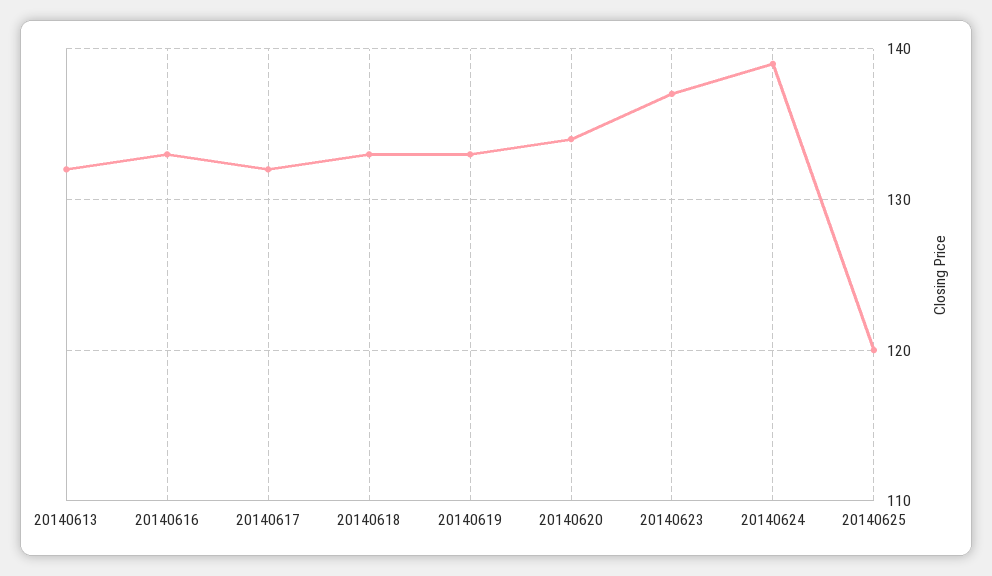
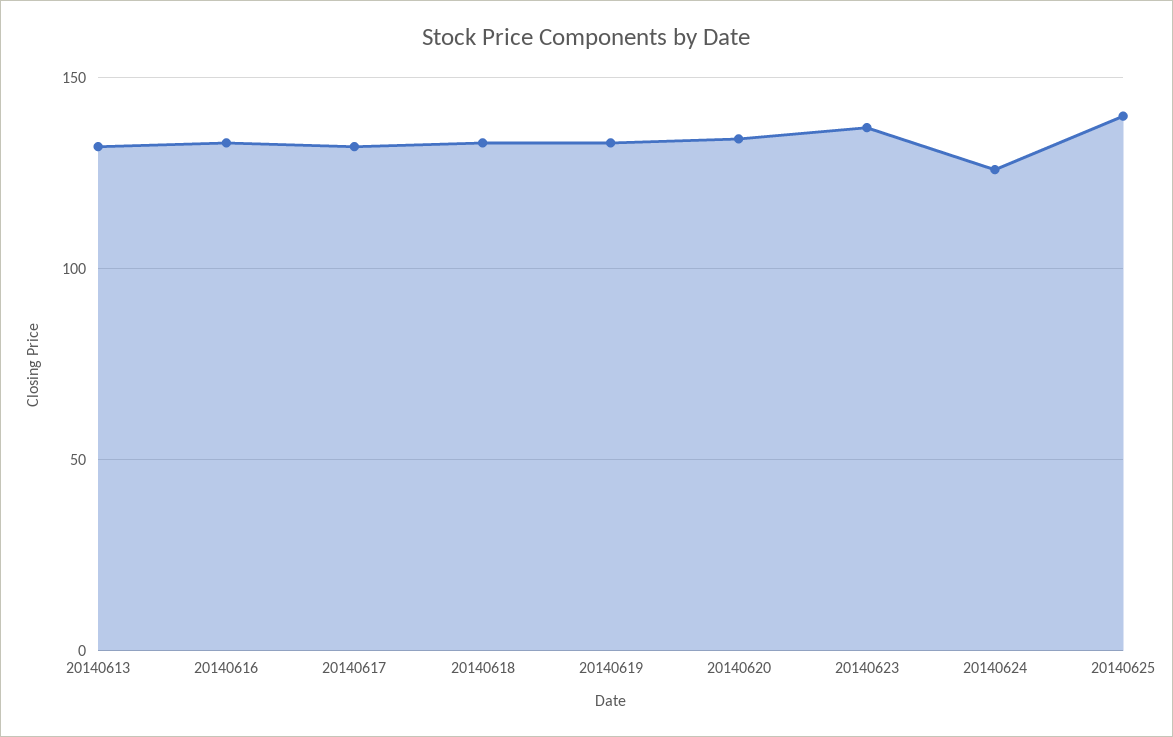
  {
    "20140613": 132,
    "20140616": 133,
    "20140617": 132,
    "20140618": 133,
    "20140619": 133,
    "20140620": 134,
    "20140623": 137,
-   "20140624": 139,
+   "20140624": 125,
-   "20140625": 120
+   "20140625": 140
  }

